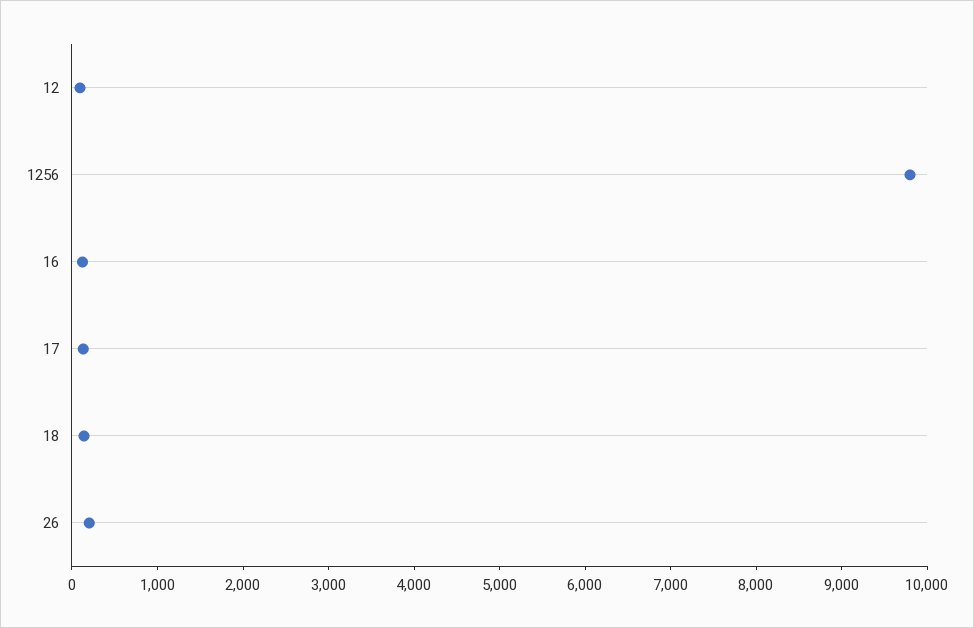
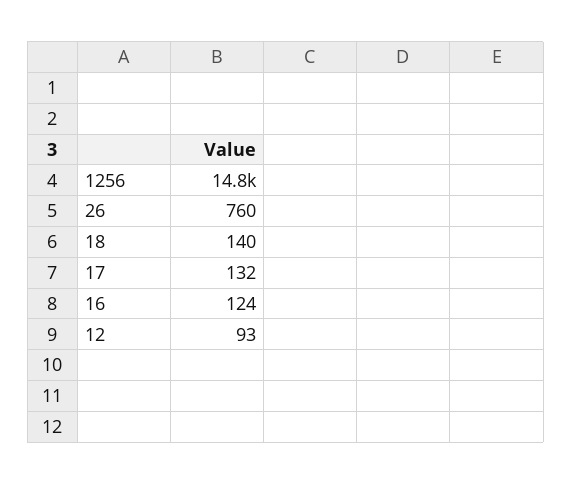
  {
    "12": 93,
-   "1256": 9800,
+   "1256": 14800,
    "16": 124,
    "17": 132,
    "18": 140,
-   "26": 200
+   "26": 760
  }

